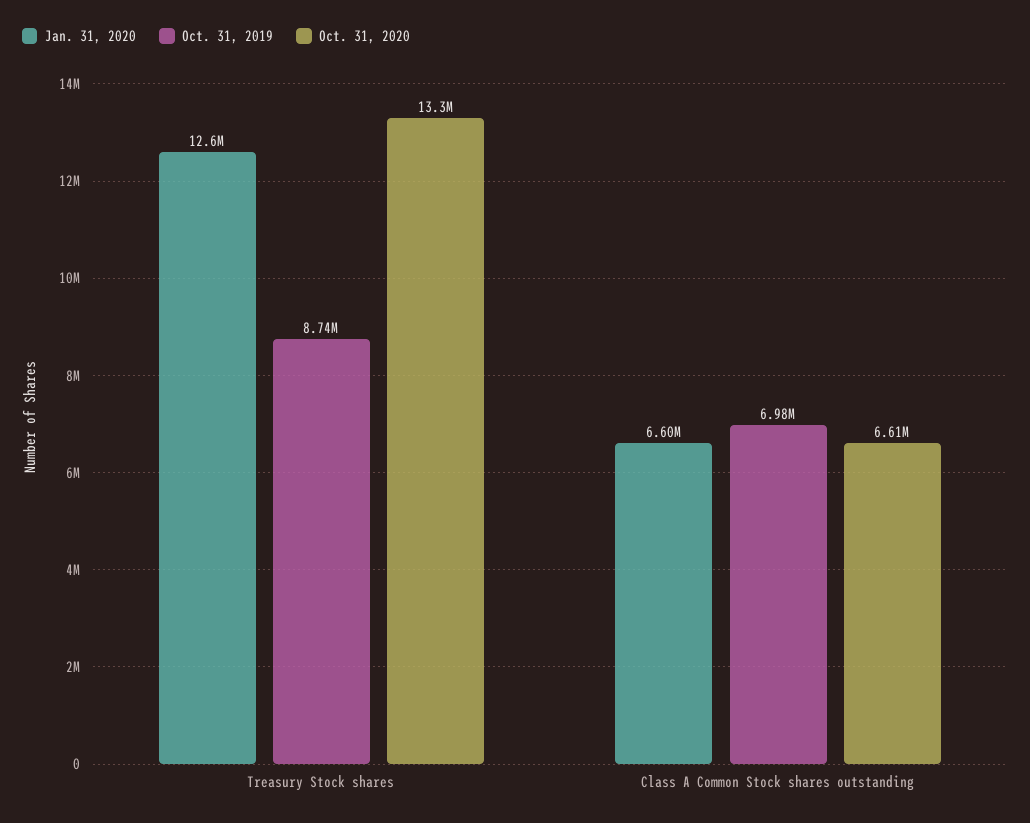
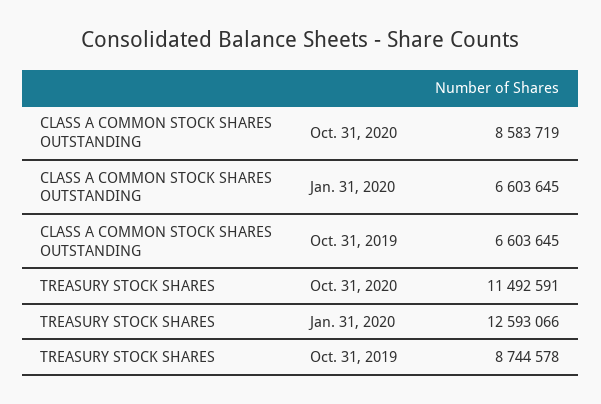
  {
    "Jan. 31, 2020": {
      "Treasury Stock shares": 12593066,
      "Class A Common Stock shares outstanding": 6603645
    },
    "Oct. 31, 2019": {
      "Treasury Stock shares": 8744578,
-     "Class A Common Stock shares outstanding": 6980000
+     "Class A Common Stock shares outstanding": 6603645
    },
    "Oct. 31, 2020": {
-     "Treasury Stock shares": 13300000,
+     "Treasury Stock shares": 11492591,
-     "Class A Common Stock shares outstanding": 6610000
+     "Class A Common Stock shares outstanding": 8583719
    }
  }

